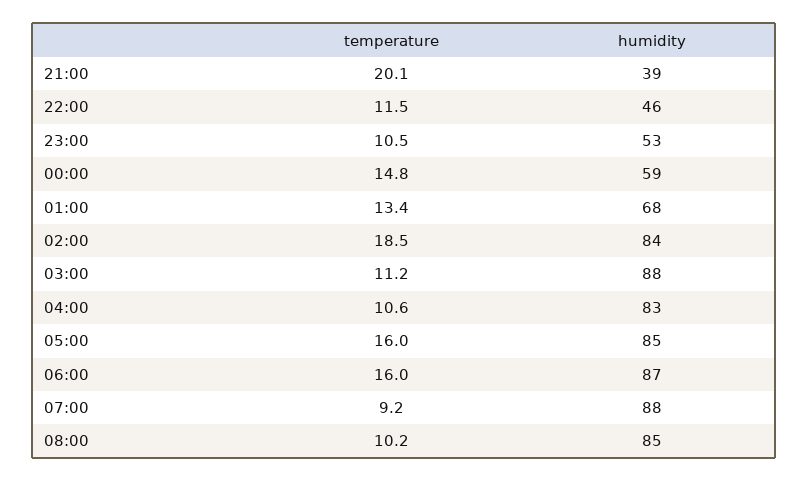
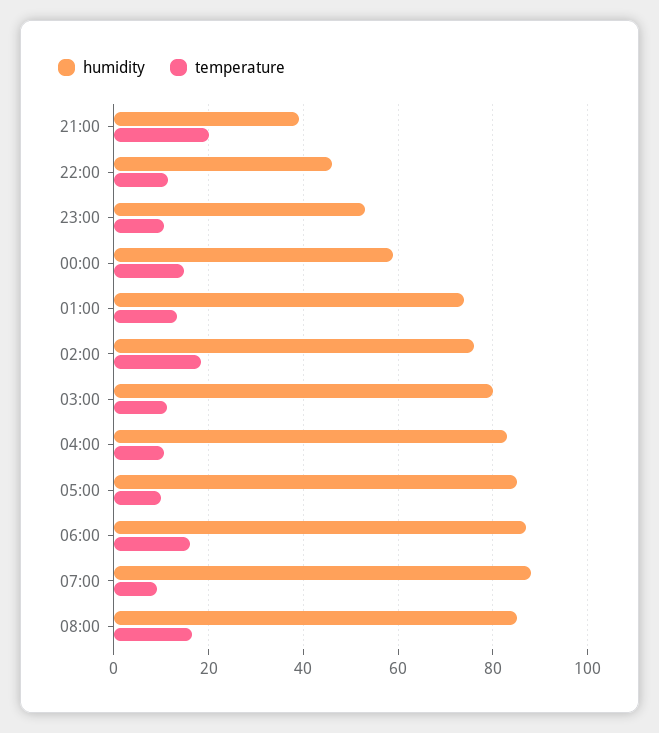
  {
    "temperature": {
      "21:00": 20.1,
      "22:00": 11.5,
      "23:00": 10.5,
      "00:00": 14.8,
      "01:00": 13.4,
      "02:00": 18.5,
      "03:00": 11.2,
      "04:00": 10.6,
-     "05:00": 16,
+     "05:00": 10,
      "06:00": 16,
      "07:00": 9.2,
-     "08:00": 10.2
+     "08:00": 16
    },
    "humidity": {
      "21:00": 39,
      "22:00": 46,
      "23:00": 53,
      "00:00": 59,
-     "01:00": 68,
+     "01:00": 74,
-     "02:00": 84,
+     "02:00": 76,
-     "03:00": 88,
+     "03:00": 80,
      "04:00": 83,
      "05:00": 85,
      "06:00": 87,
      "07:00": 88,
      "08:00": 85
    }
  }

